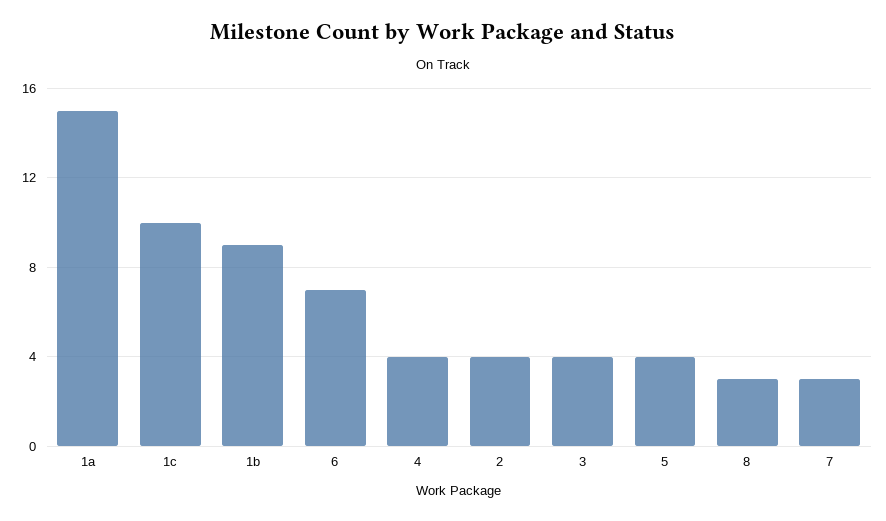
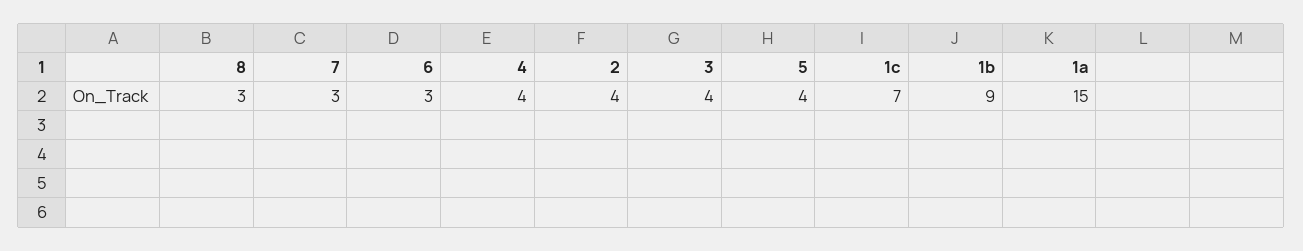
  {
    "1a": 15,
-   "1c": 10,
+   "1c": 7,
    "1b": 9,
-   "6": 7,
+   "6": 3,
    "4": 4,
    "2": 4,
    "3": 4,
    "5": 4,
    "8": 3,
    "7": 3
  }

